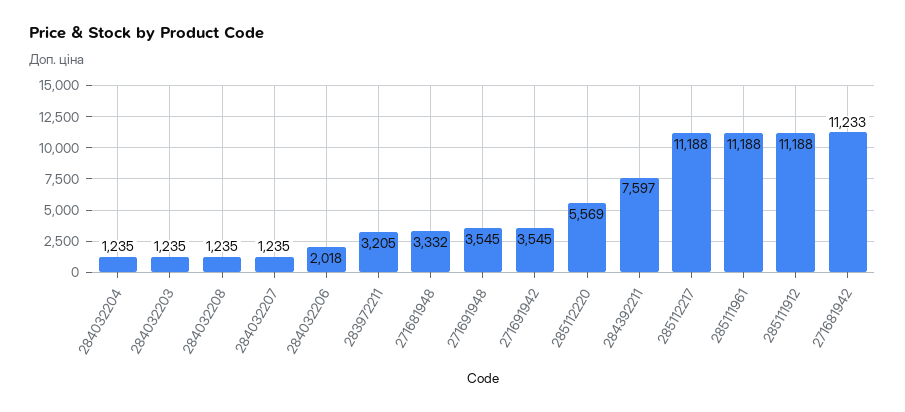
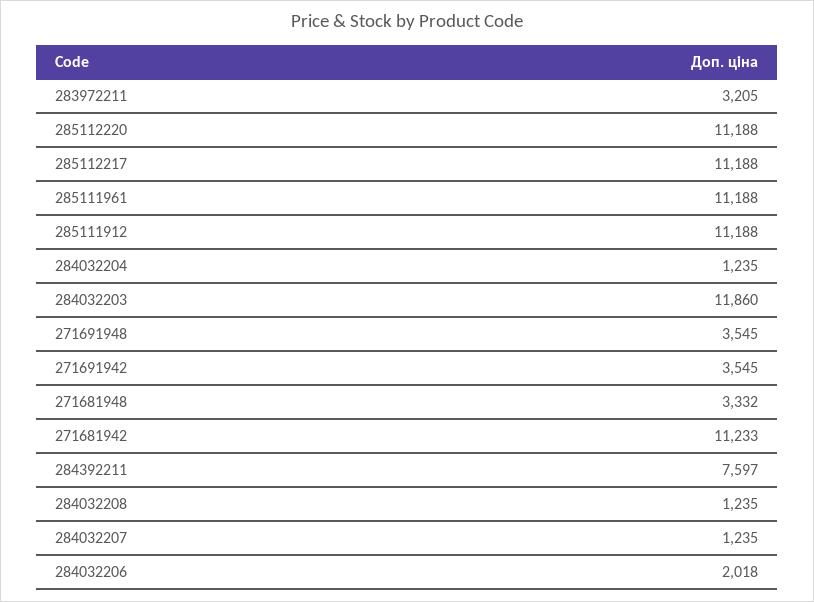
  {
    "284032204": 1235,
-   "284032203": 1235,
+   "284032203": 11860,
    "284032208": 1235,
    "284032207": 1235,
    "284032206": 2018,
    "283972211": 3205,
    "271681948": 3332,
    "271691948": 3545,
    "271691942": 3545,
-   "285112220": 5569,
+   "285112220": 11188,
    "284392211": 7597,
    "285112217": 11188,
    "285111961": 11188,
    "285111912": 11188,
    "271681942": 11233
  }

